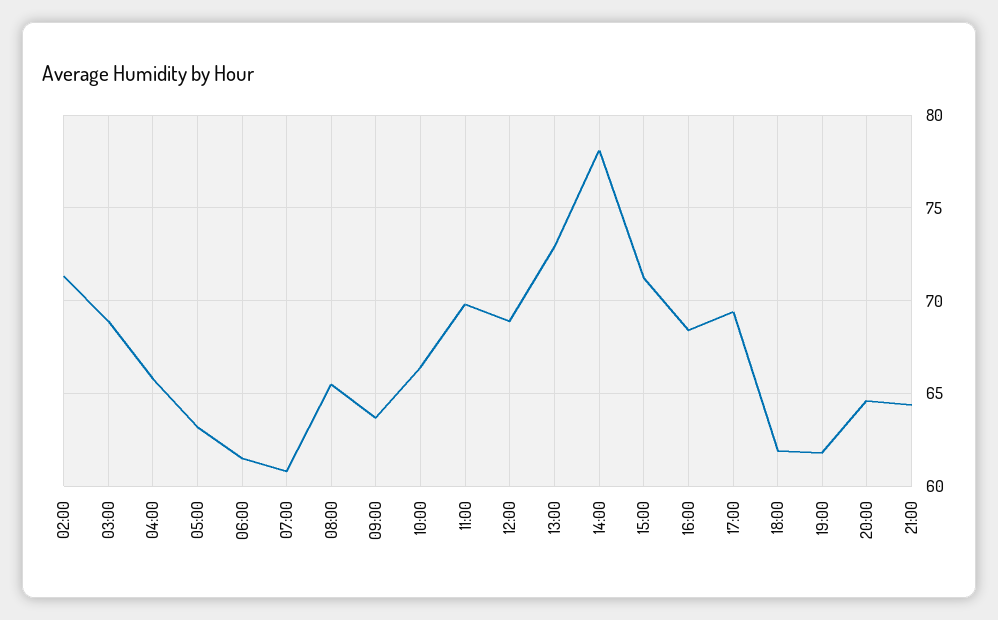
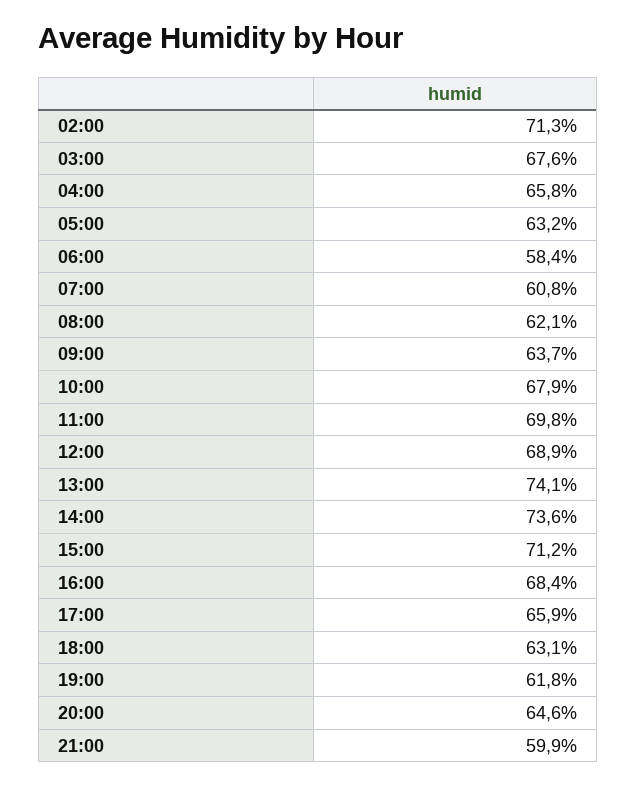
  {
    "02:00": 71.3,
-   "03:00": 69,
+   "03:00": 67.6,
    "04:00": 65.8,
    "05:00": 63.2,
-   "06:00": 61.5,
+   "06:00": 58.4,
    "07:00": 60.8,
-   "08:00": 65.5,
+   "08:00": 62.1,
    "09:00": 63.7,
-   "10:00": 66.5,
+   "10:00": 67.9,
    "11:00": 69.8,
    "12:00": 68.9,
-   "13:00": 73,
+   "13:00": 74.1,
-   "14:00": 78,
+   "14:00": 73.6,
    "15:00": 71.2,
    "16:00": 68.4,
-   "17:00": 69.5,
+   "17:00": 65.9,
-   "18:00": 62,
+   "18:00": 63.1,
    "19:00": 61.8,
    "20:00": 64.6,
-   "21:00": 64.5
+   "21:00": 59.9
  }

